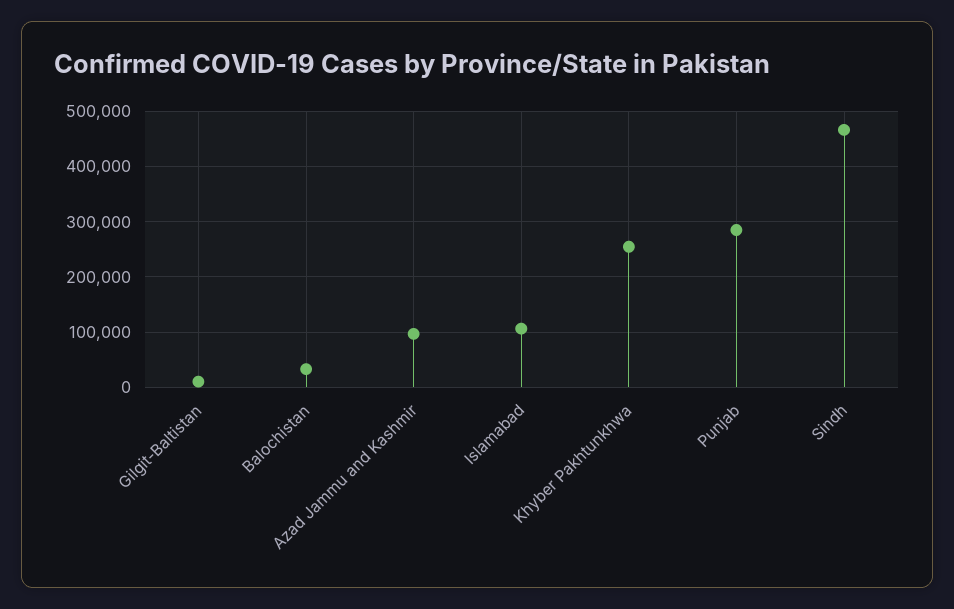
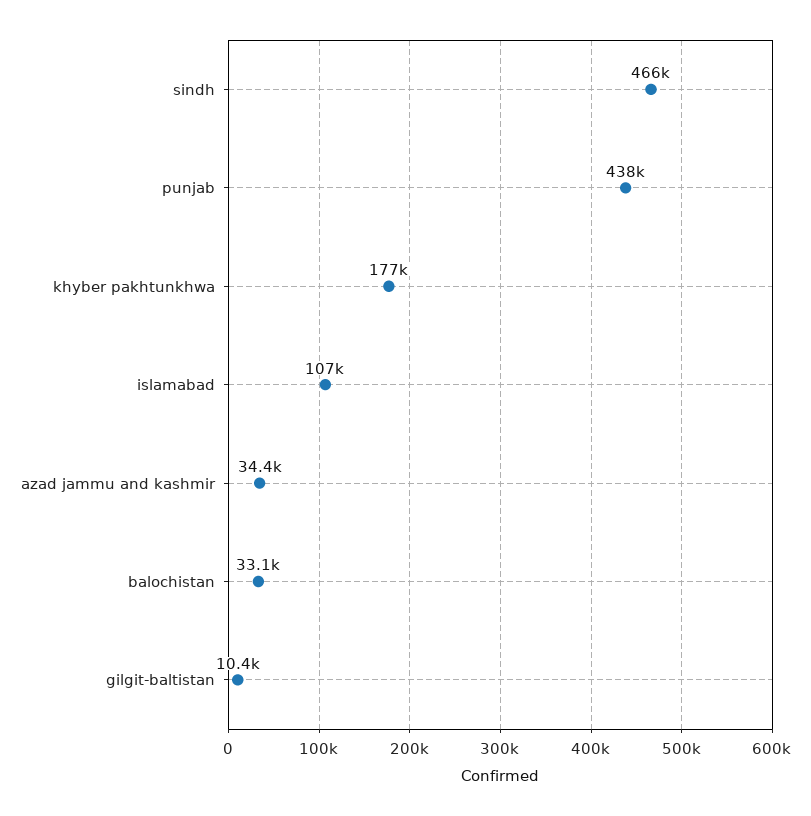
  {
    "Gilgit-Baltistan": 10400,
    "Balochistan": 33100,
-   "Azad Jammu and Kashmir": 100000,
+   "Azad Jammu and Kashmir": 34400,
    "Islamabad": 107000,
-   "Khyber Pakhtunkhwa": 260000,
+   "Khyber Pakhtunkhwa": 177000,
-   "Punjab": 280000,
+   "Punjab": 438000,
    "Sindh": 466000
  }

